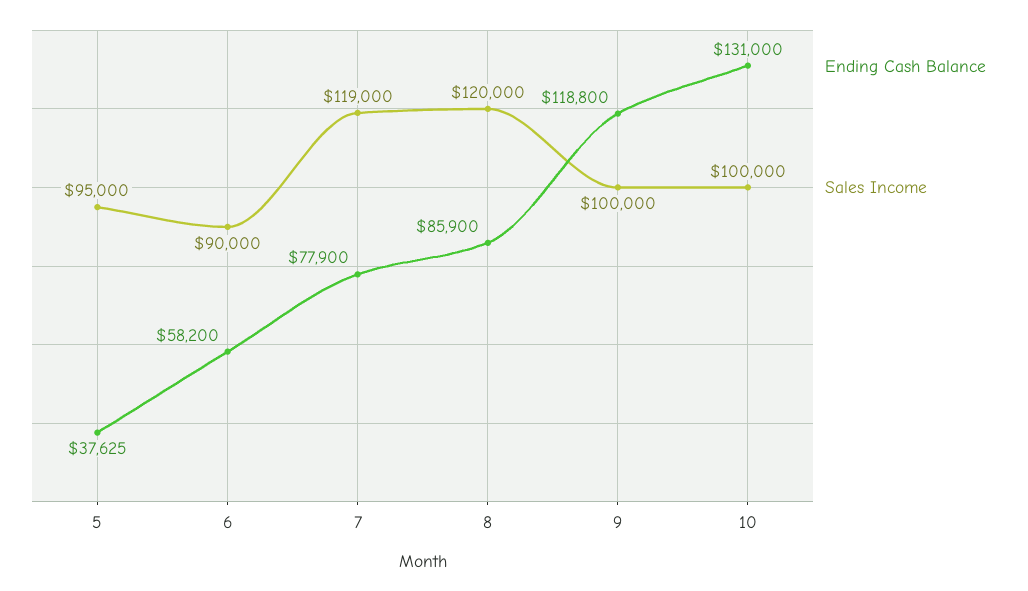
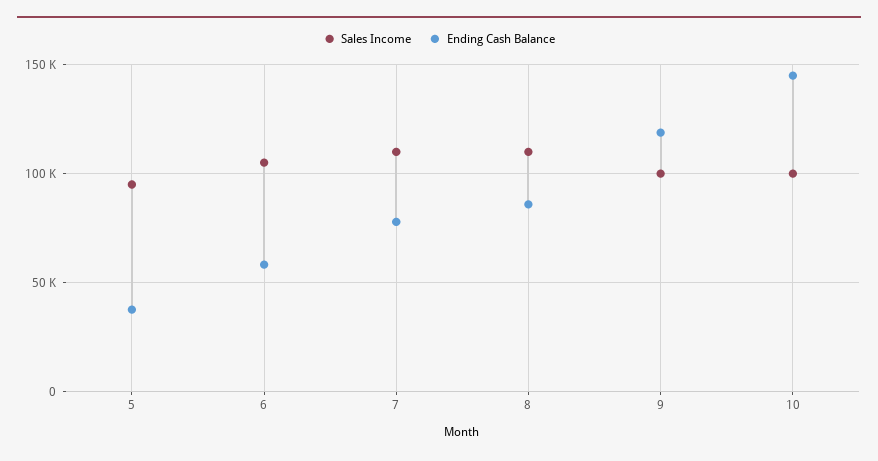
  {
    "Ending Cash Balance": {
      "5": 37625,
      "6": 58200,
      "7": 77900,
      "8": 85900,
      "9": 118800,
-     "10": 131000
+     "10": 145000
    },
    "Sales Income": {
      "5": 95000,
-     "6": 90000,
+     "6": 105000,
-     "7": 119000,
+     "7": 110000,
-     "8": 120000,
+     "8": 110000,
      "9": 100000,
      "10": 100000
    }
  }

